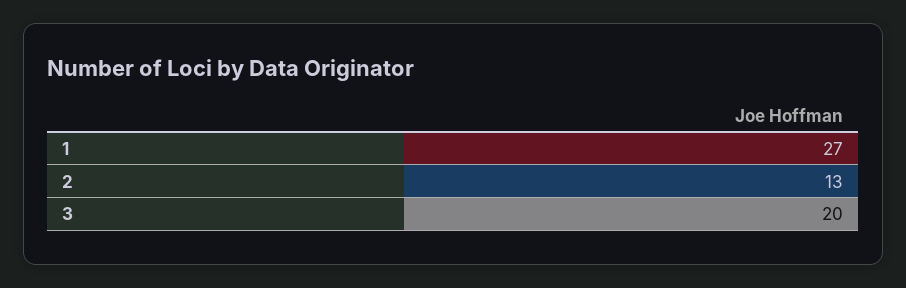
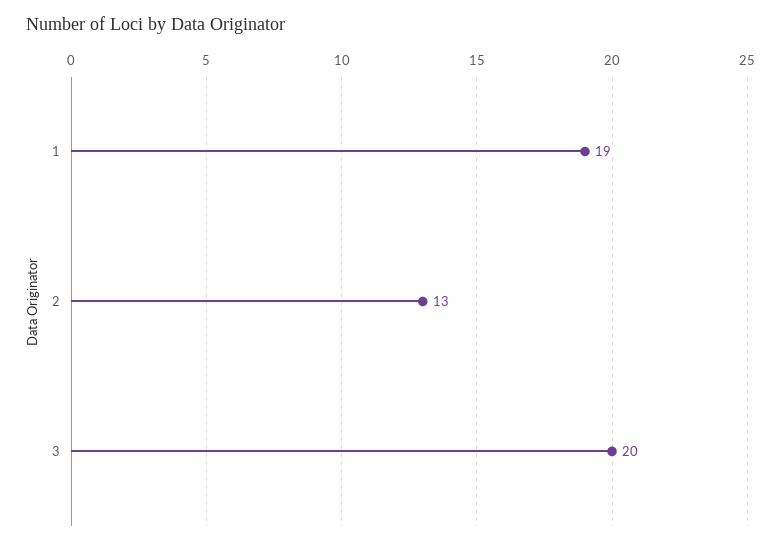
  {
-   "1": 27,
+   "1": 19,
    "2": 13,
    "3": 20
  }

